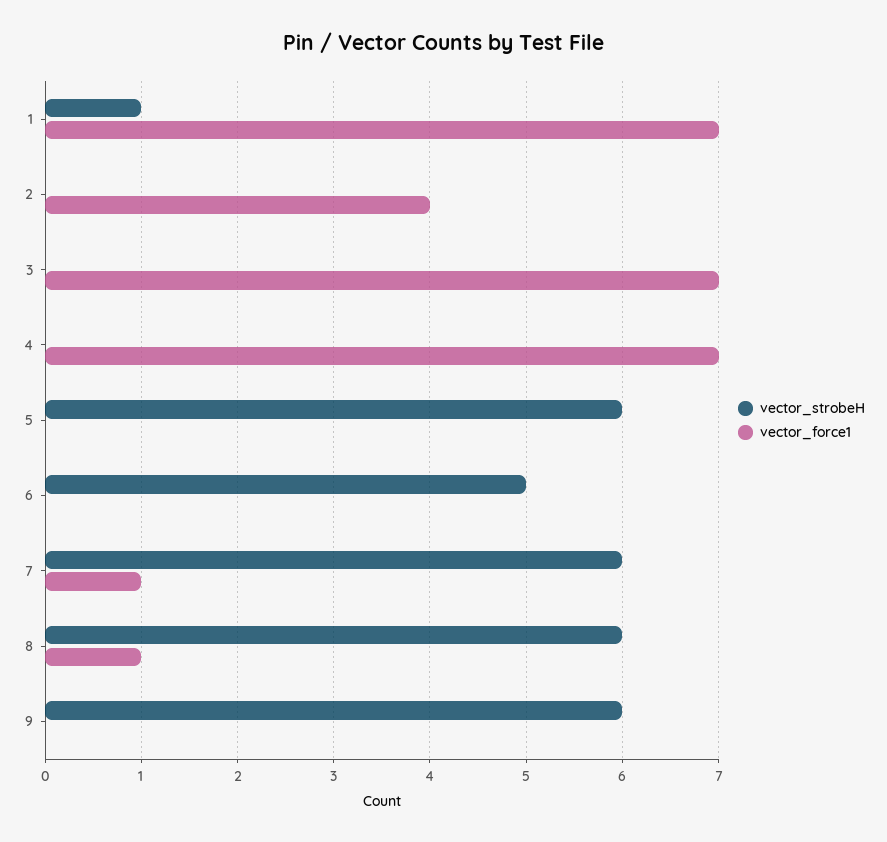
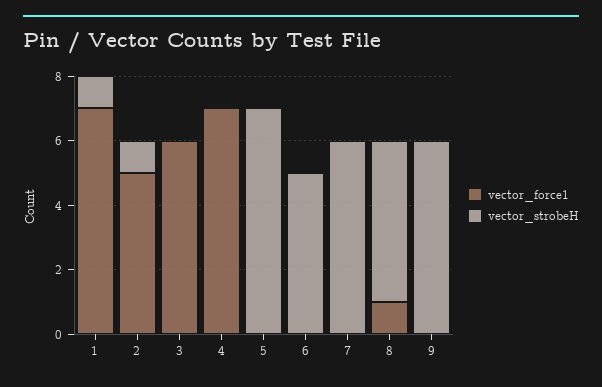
  {
    "vector_strobeH": {
      "1": 1,
-     "2": 0,
+     "2": 1,
      "3": 0,
      "4": 0,
-     "5": 6,
+     "5": 7,
      "6": 5,
      "7": 6,
-     "8": 6,
+     "8": 5,
      "9": 6
    },
    "vector_force1": {
      "1": 7,
-     "2": 4,
+     "2": 5,
-     "3": 7,
+     "3": 6,
      "4": 7,
      "5": 0,
      "6": 0,
-     "7": 1,
+     "7": 0,
      "8": 1,
      "9": 0
    }
  }

